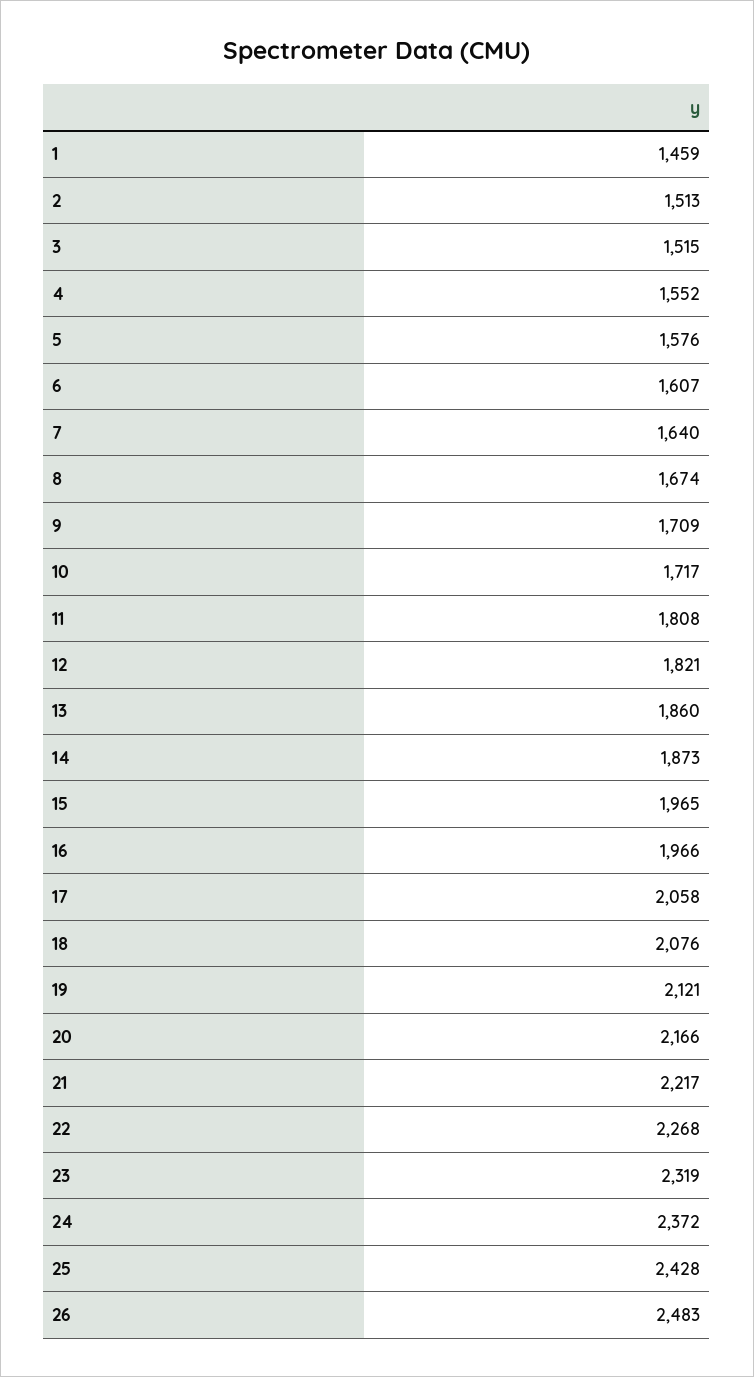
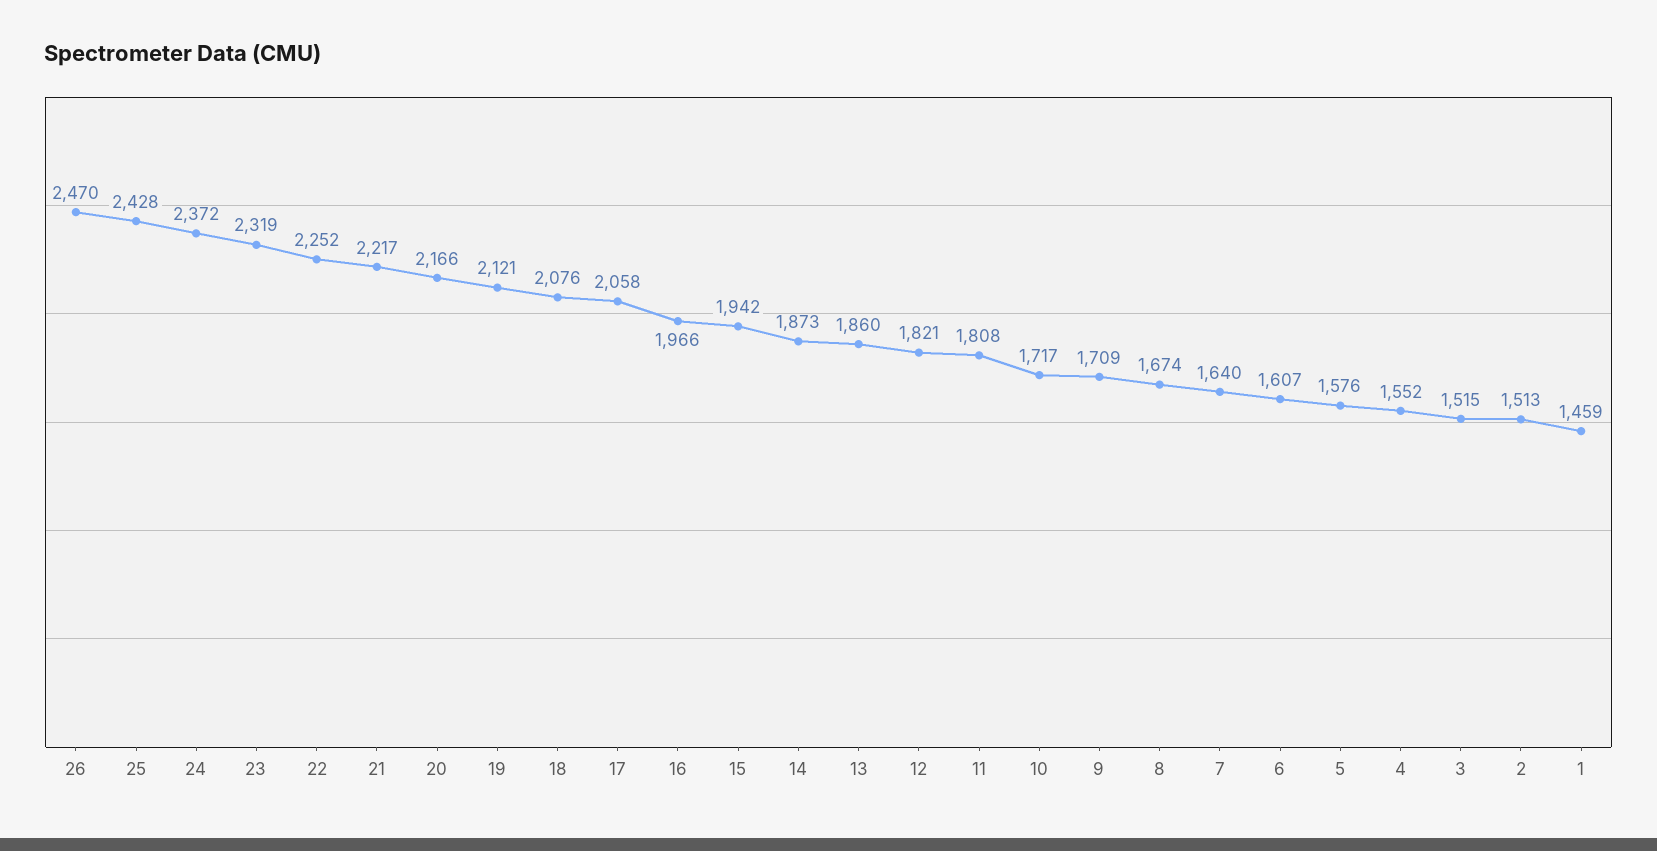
  {
    "1": 1459,
    "2": 1513,
    "3": 1515,
    "4": 1552,
    "5": 1576,
    "6": 1607,
    "7": 1640,
    "8": 1674,
    "9": 1709,
    "10": 1717,
    "11": 1808,
    "12": 1821,
    "13": 1860,
    "14": 1873,
-   "15": 1965,
+   "15": 1942,
    "16": 1966,
    "17": 2058,
    "18": 2076,
    "19": 2121,
    "20": 2166,
    "21": 2217,
-   "22": 2268,
+   "22": 2252,
    "23": 2319,
    "24": 2372,
    "25": 2428,
-   "26": 2483
+   "26": 2470
  }

